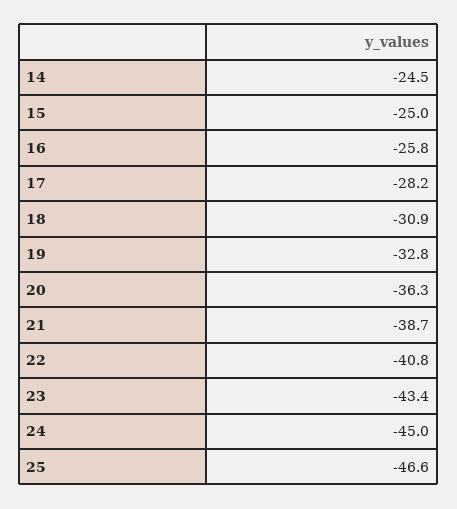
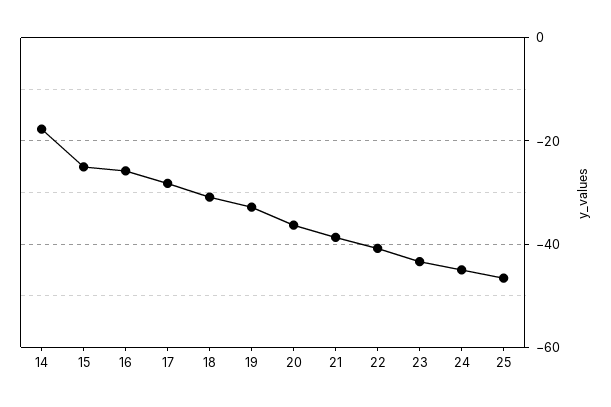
  {
-   "14": -24.5,
+   "14": -18,
    "15": -25,
    "16": -25.8,
    "17": -28.2,
    "18": -30.9,
    "19": -32.8,
    "20": -36.3,
    "21": -38.7,
    "22": -40.8,
    "23": -43.4,
    "24": -45,
    "25": -46.6
  }

